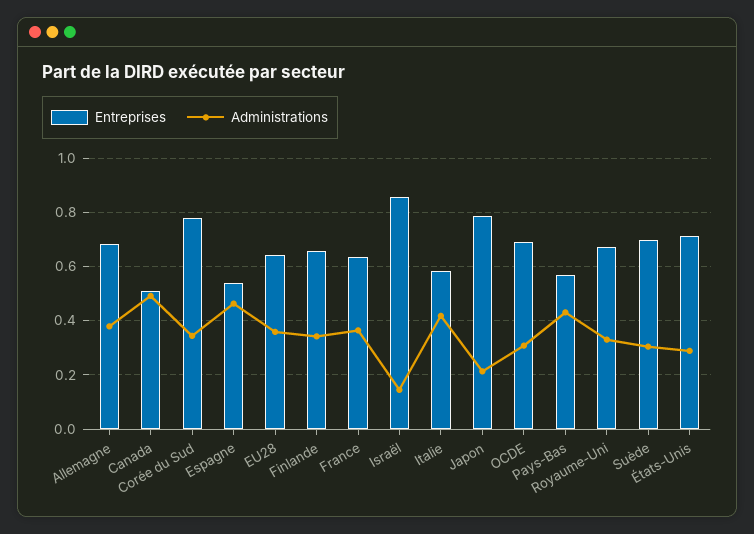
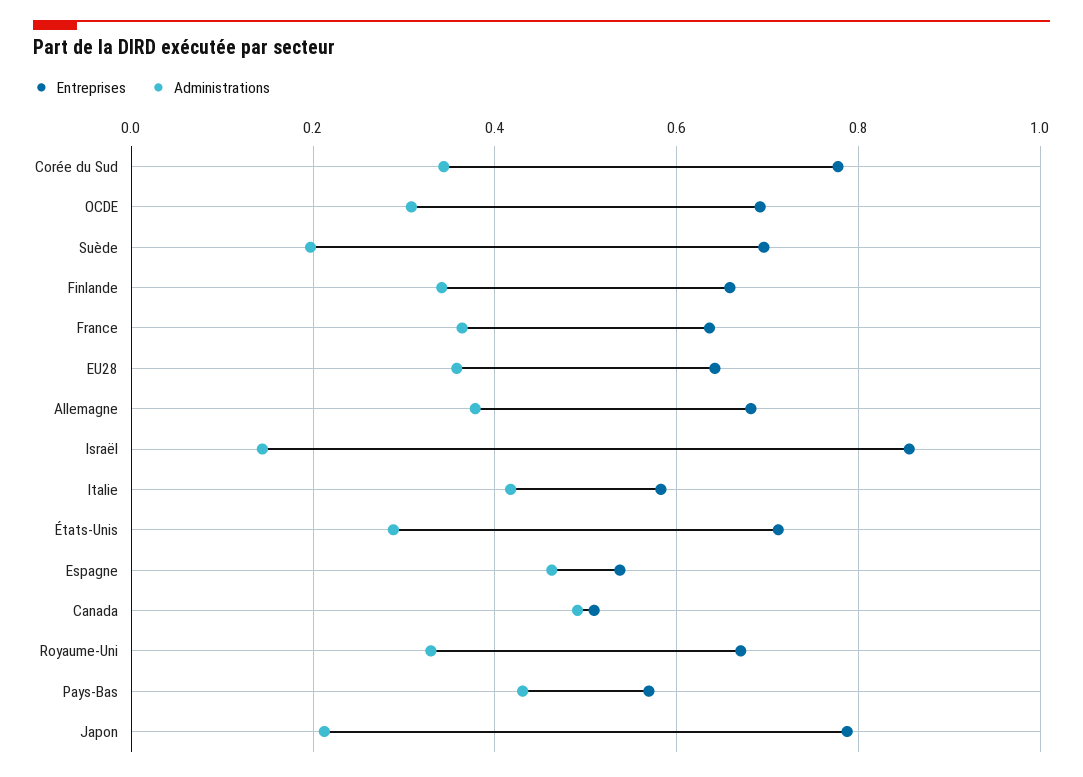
  {
    "Entreprises": {
      "Allemagne": 0.68,
      "Canada": 0.5,
      "Corée du Sud": 0.78,
      "Espagne": 0.54,
      "EU28": 0.64,
      "Finlande": 0.66,
      "France": 0.64,
      "Israël": 0.86,
      "Italie": 0.58,
      "Japon": 0.78,
      "OCDE": 0.7,
      "Pays-Bas": 0.56,
      "Royaume-Uni": 0.68,
      "Suède": 0.7,
      "États-Unis": 0.72
    },
    "Administrations": {
      "Allemagne": 0.38,
      "Canada": 0.5,
      "Corée du Sud": 0.34,
      "Espagne": 0.46,
      "EU28": 0.36,
      "Finlande": 0.34,
      "France": 0.36,
      "Israël": 0.14,
      "Italie": 0.42,
      "Japon": 0.22,
      "OCDE": 0.3,
      "Pays-Bas": 0.44,
      "Royaume-Uni": 0.32,
-     "Suède": 0.3,
+     "Suède": 0.2,
      "États-Unis": 0.28
    }
  }

